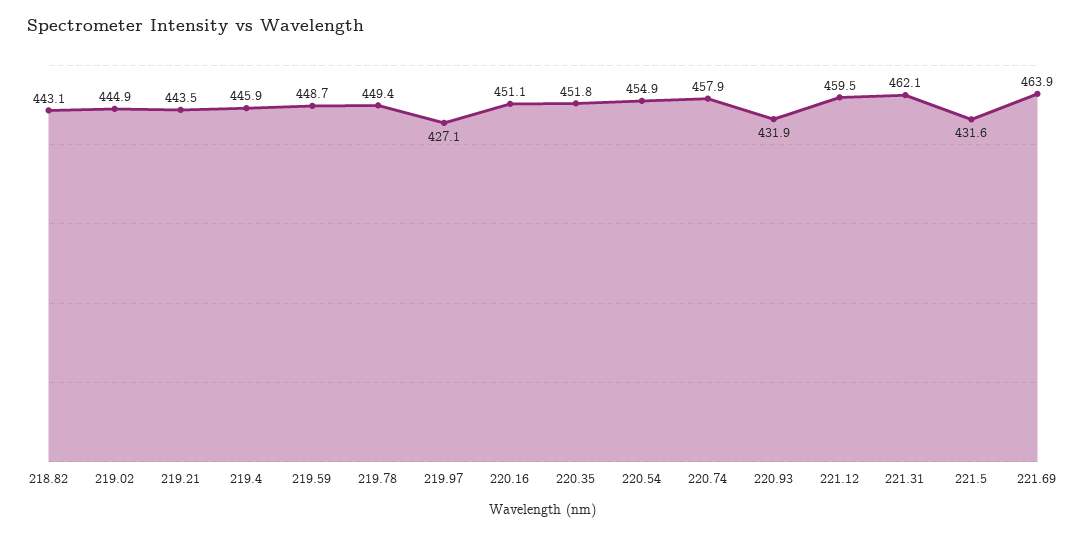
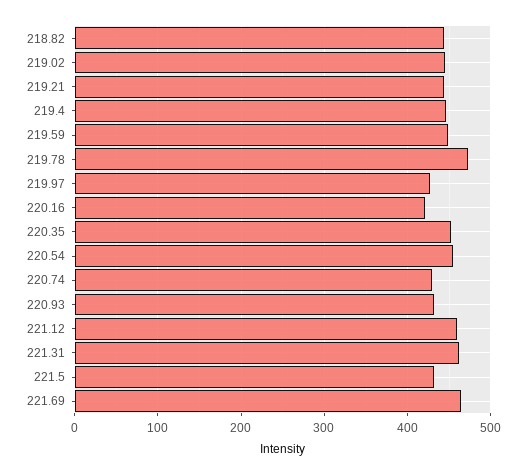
  {
    "218.82": 443.1,
    "219.02": 444.9,
    "219.21": 443.5,
    "219.4": 445.9,
    "219.59": 448.7,
-   "219.78": 449.4,
+   "219.78": 470,
    "219.97": 427.1,
-   "220.16": 451.1,
+   "220.16": 420,
    "220.35": 451.8,
    "220.54": 454.9,
-   "220.74": 457.9,
+   "220.74": 430,
    "220.93": 431.9,
    "221.12": 459.5,
    "221.31": 462.1,
    "221.5": 431.6,
    "221.69": 463.9
  }

